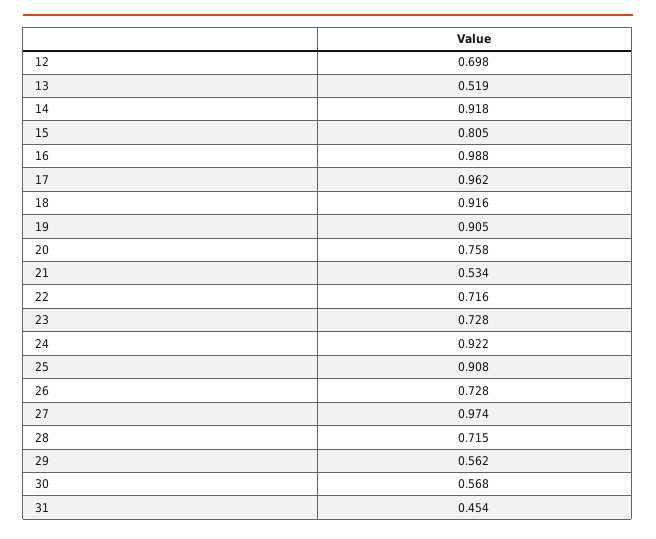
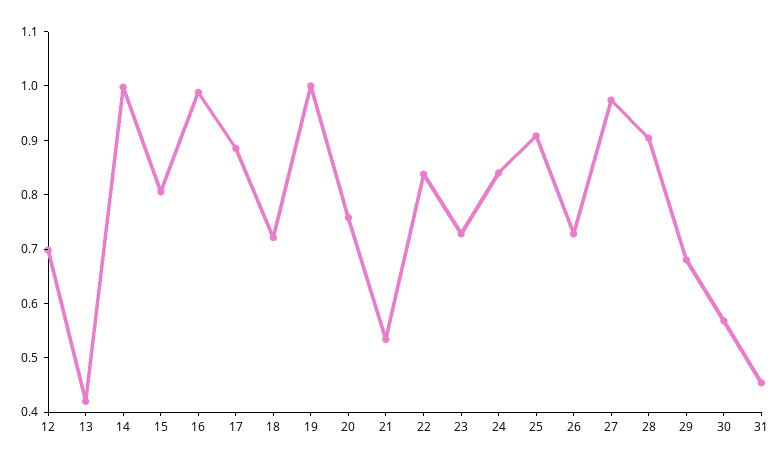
  {
    "12": 0.698,
-   "13": 0.519,
+   "13": 0.42,
-   "14": 0.918,
+   "14": 1,
    "15": 0.805,
    "16": 0.988,
-   "17": 0.962,
+   "17": 0.88,
-   "18": 0.916,
+   "18": 0.72,
-   "19": 0.905,
+   "19": 1,
    "20": 0.758,
    "21": 0.534,
-   "22": 0.716,
+   "22": 0.84,
    "23": 0.728,
-   "24": 0.922,
+   "24": 0.84,
    "25": 0.908,
    "26": 0.728,
    "27": 0.974,
-   "28": 0.715,
+   "28": 0.9,
-   "29": 0.562,
+   "29": 0.68,
    "30": 0.568,
    "31": 0.454
  }

